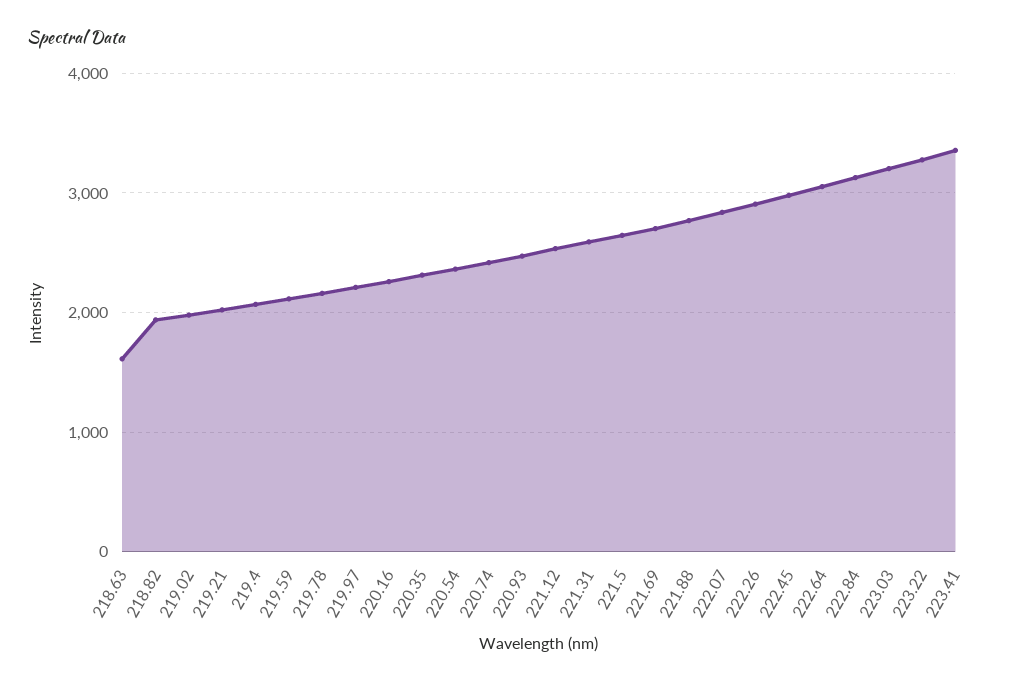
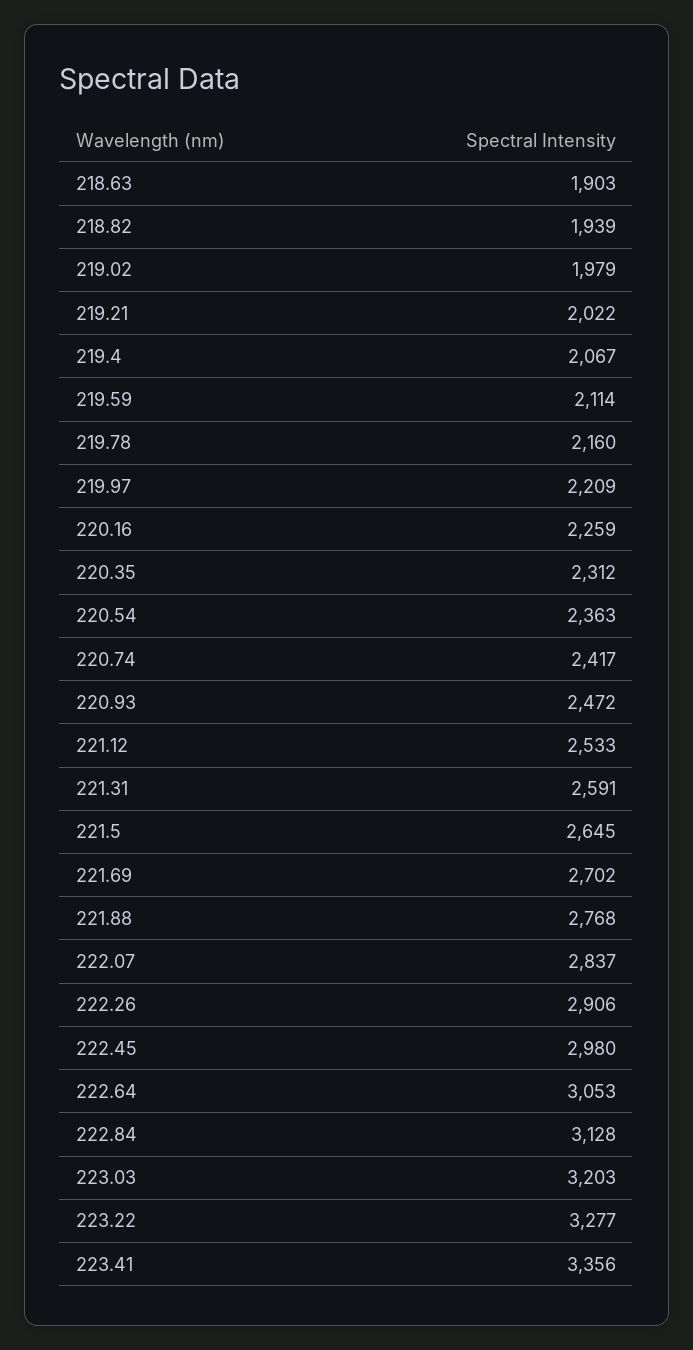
  {
-   "218.63": 1600,
+   "218.63": 1903,
    "218.82": 1939,
    "219.02": 1979,
    "219.21": 2022,
    "219.4": 2067,
    "219.59": 2114,
    "219.78": 2160,
    "219.97": 2209,
    "220.16": 2259,
    "220.35": 2312,
    "220.54": 2363,
    "220.74": 2417,
    "220.93": 2472,
    "221.12": 2533,
    "221.31": 2591,
    "221.5": 2645,
    "221.69": 2702,
    "221.88": 2768,
    "222.07": 2837,
    "222.26": 2906,
    "222.45": 2980,
    "222.64": 3053,
    "222.84": 3128,
    "223.03": 3203,
    "223.22": 3277,
    "223.41": 3356
  }

